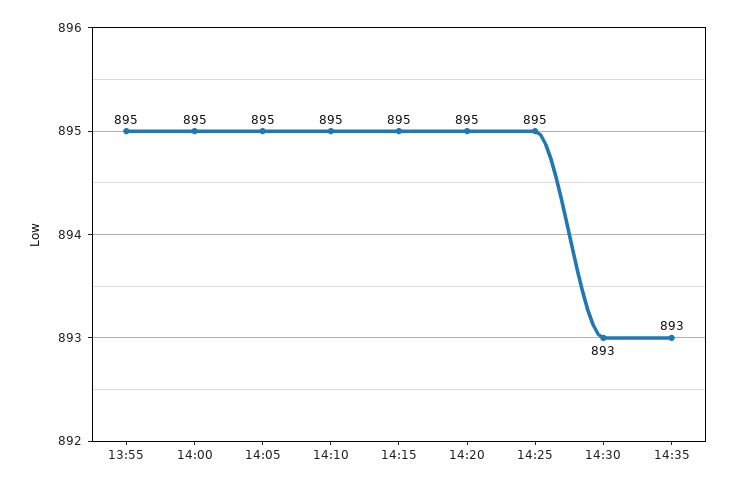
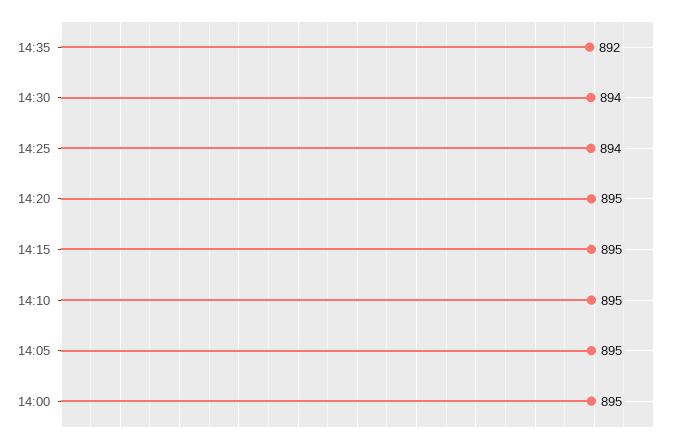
  {
-   "13:55": 895,
    "14:00": 895,
    "14:05": 895,
    "14:10": 895,
    "14:15": 895,
    "14:20": 895,
-   "14:25": 895,
+   "14:25": 894,
-   "14:30": 893,
+   "14:30": 894,
-   "14:35": 893
+   "14:35": 892
  }

